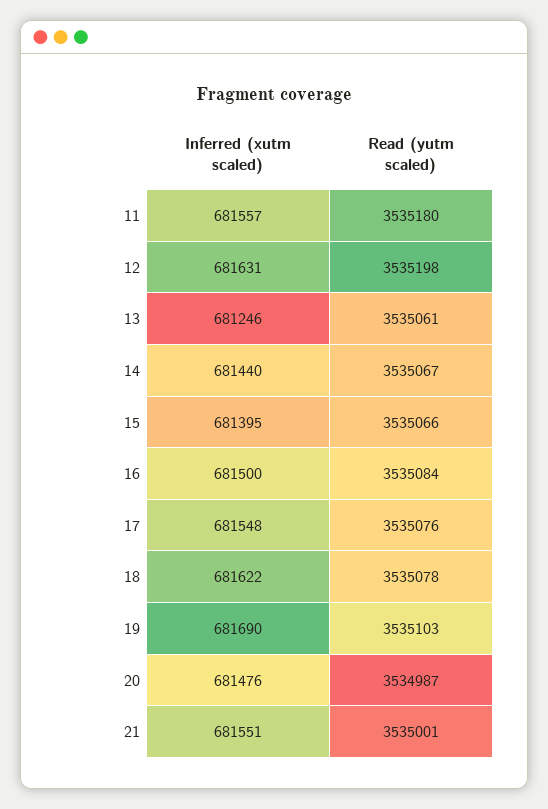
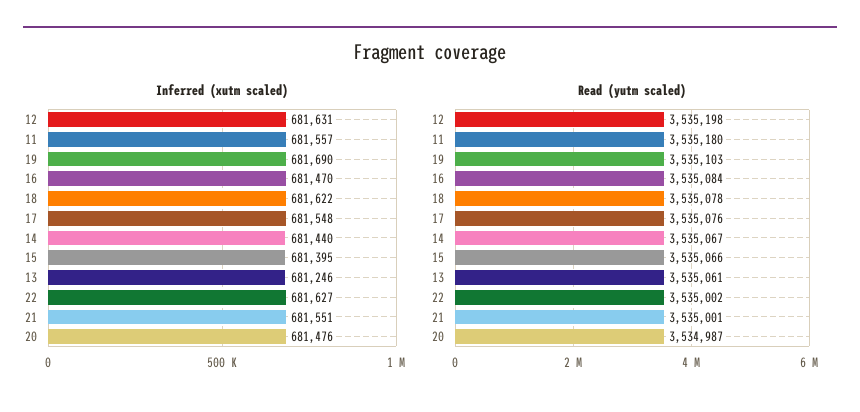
  {
    "Inferred (xutm scaled)": {
      "11": 681557,
      "12": 681631,
      "13": 681246,
      "14": 681440,
      "15": 681395,
-     "16": 681500,
+     "16": 681470,
      "17": 681548,
      "18": 681622,
      "19": 681690,
      "20": 681476,
-     "21": 681551
+     "21": 681551,
+     "22": 681627
    },
    "Read (yutm scaled)": {
      "11": 3535180,
      "12": 3535198,
      "13": 3535061,
      "14": 3535067,
      "15": 3535066,
      "16": 3535084,
      "17": 3535076,
      "18": 3535078,
      "19": 3535103,
      "20": 3534987,
-     "21": 3535001
+     "21": 3535001,
+     "22": 3535002
    }
  }

